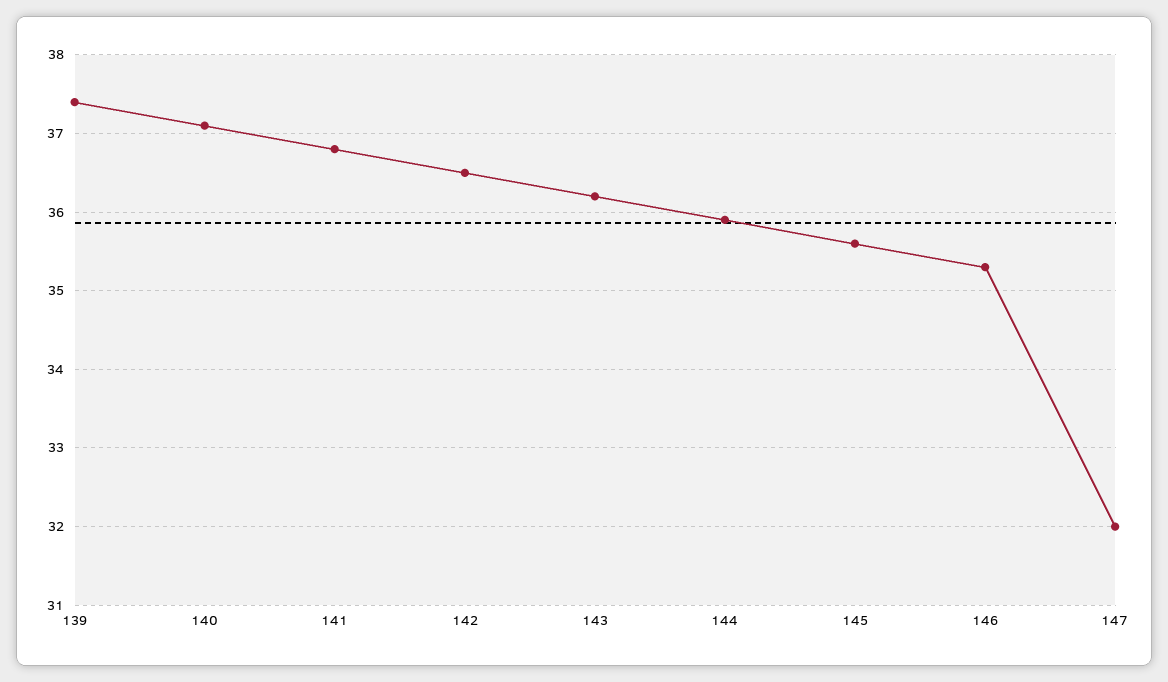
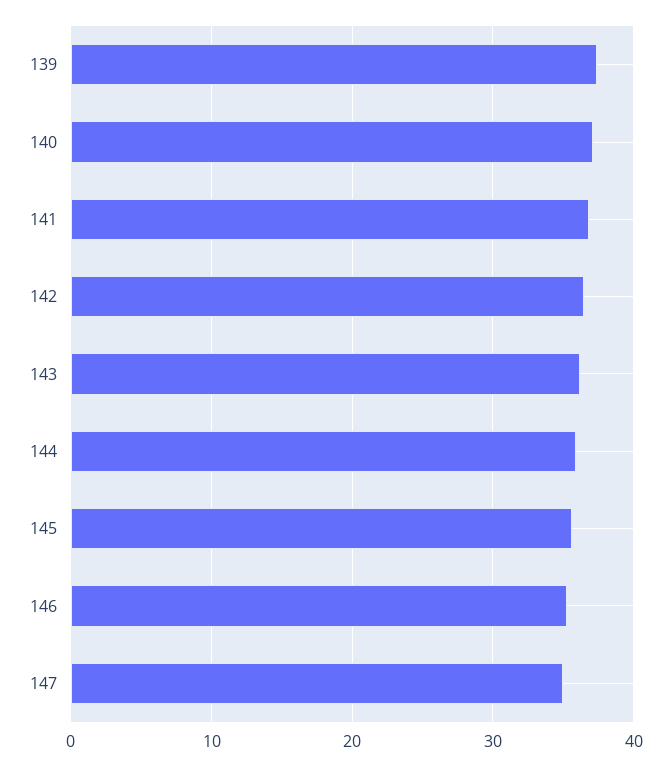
  {
    "139": 37.4,
    "140": 37.1,
    "141": 36.8,
    "142": 36.5,
    "143": 36.2,
    "144": 35.9,
    "145": 35.6,
    "146": 35.3,
-   "147": 32
+   "147": 35
  }

